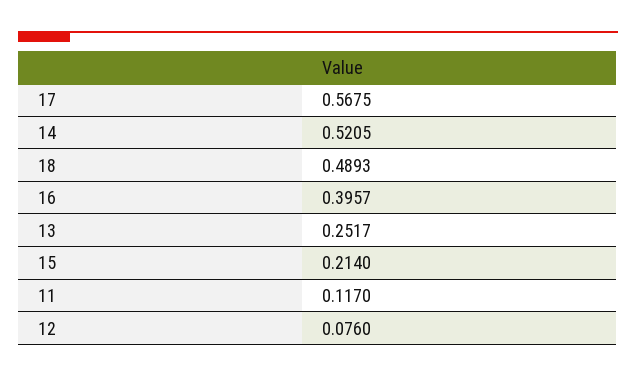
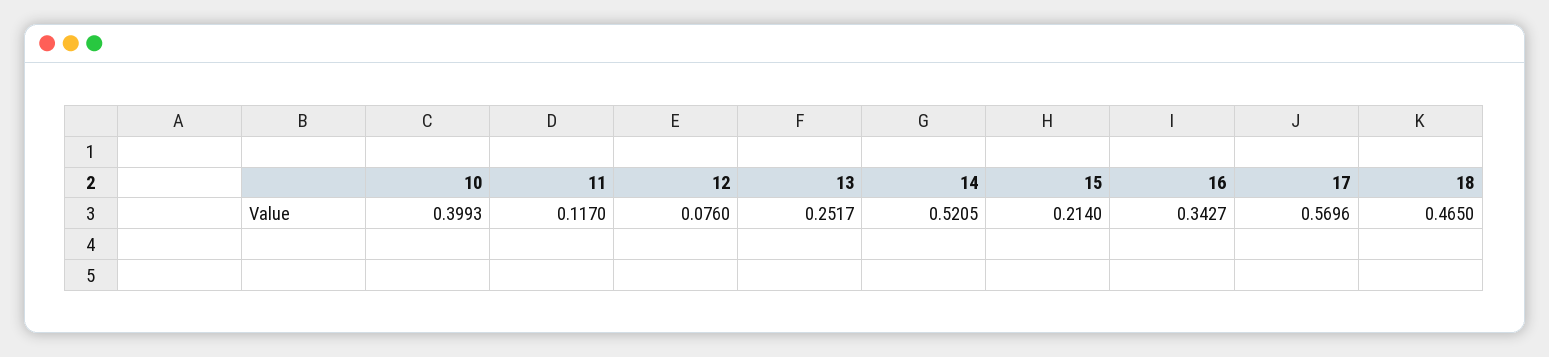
  {
-   "17": 0.5675,
+   "17": 0.5696,
    "14": 0.5205,
-   "18": 0.4893,
+   "18": 0.465,
-   "16": 0.3957,
+   "16": 0.3427,
    "13": 0.2517,
    "15": 0.214,
    "11": 0.117,
-   "12": 0.076
+   "12": 0.076,
+   "10": 0.3993
  }

